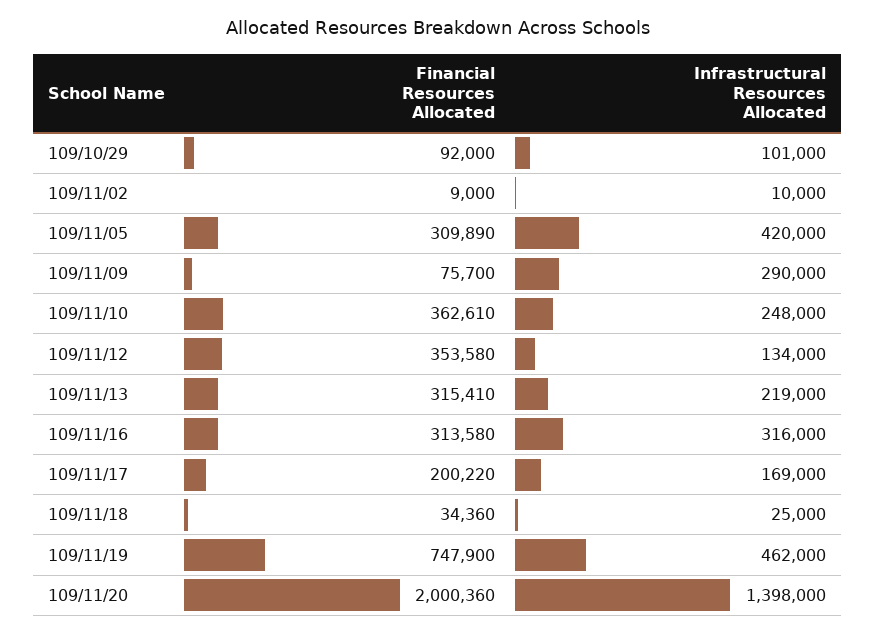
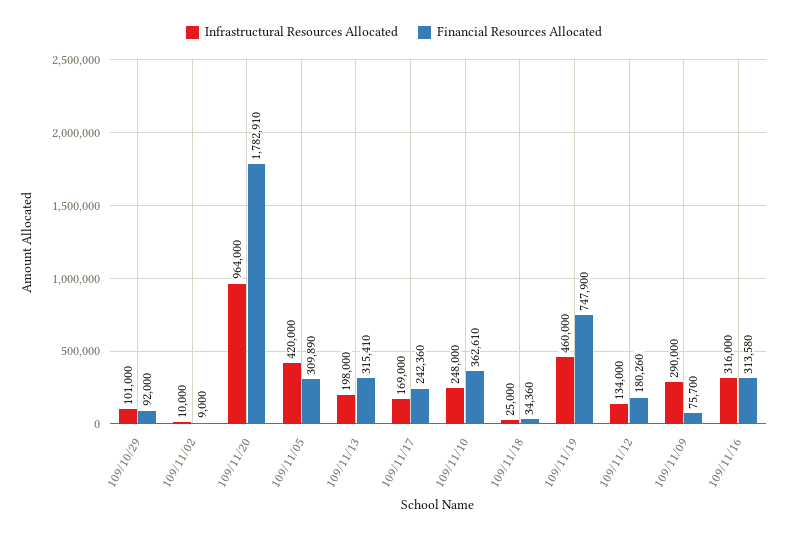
  {
    "Financial Resources Allocated": {
      "109/10/29": 92000,
      "109/11/02": 9000,
      "109/11/05": 309890,
      "109/11/09": 75700,
      "109/11/10": 362610,
-     "109/11/12": 353580,
+     "109/11/12": 180260,
      "109/11/13": 315410,
      "109/11/16": 313580,
-     "109/11/17": 200220,
+     "109/11/17": 242360,
      "109/11/18": 34360,
      "109/11/19": 747900,
-     "109/11/20": 2000360
+     "109/11/20": 1782910
    },
    "Infrastructural Resources Allocated": {
      "109/10/29": 101000,
      "109/11/02": 10000,
      "109/11/05": 420000,
      "109/11/09": 290000,
      "109/11/10": 248000,
      "109/11/12": 134000,
-     "109/11/13": 219000,
+     "109/11/13": 198000,
      "109/11/16": 316000,
      "109/11/17": 169000,
      "109/11/18": 25000,
-     "109/11/19": 462000,
+     "109/11/19": 460000,
-     "109/11/20": 1398000
+     "109/11/20": 964000
    }
  }

